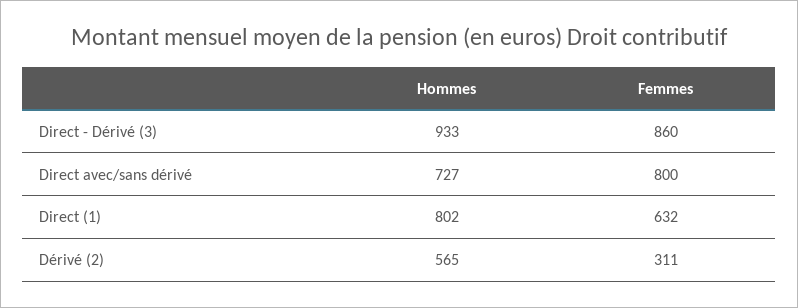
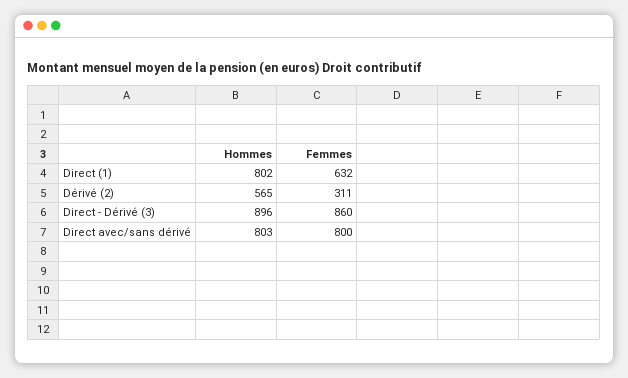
  {
    "Hommes": {
-     "Direct - Dérivé (3)": 933,
+     "Direct - Dérivé (3)": 896,
-     "Direct avec/sans dérivé": 727,
+     "Direct avec/sans dérivé": 803,
      "Direct (1)": 802,
      "Dérivé (2)": 565
    },
    "Femmes": {
      "Direct - Dérivé (3)": 860,
      "Direct avec/sans dérivé": 800,
      "Direct (1)": 632,
      "Dérivé (2)": 311
    }
  }

